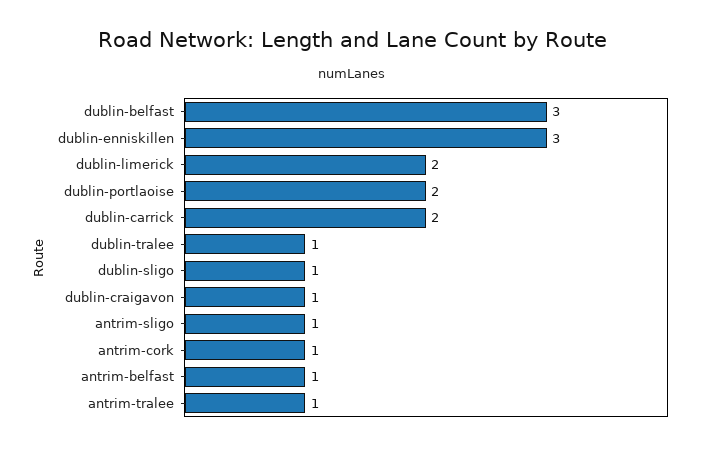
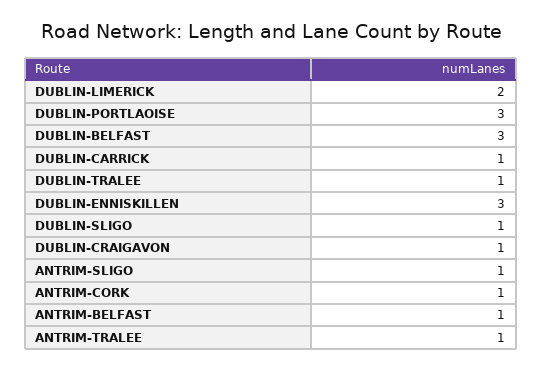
  {
    "dublin-belfast": 3,
    "dublin-enniskillen": 3,
    "dublin-limerick": 2,
-   "dublin-portlaoise": 2,
+   "dublin-portlaoise": 3,
-   "dublin-carrick": 2,
+   "dublin-carrick": 1,
    "dublin-tralee": 1,
    "dublin-sligo": 1,
    "dublin-craigavon": 1,
    "antrim-sligo": 1,
    "antrim-cork": 1,
    "antrim-belfast": 1,
    "antrim-tralee": 1
  }

